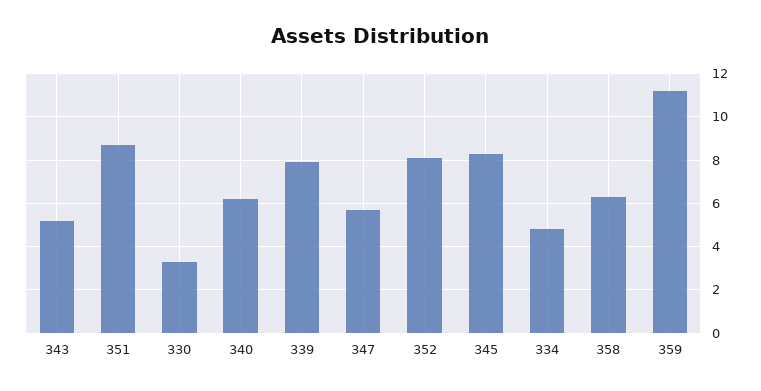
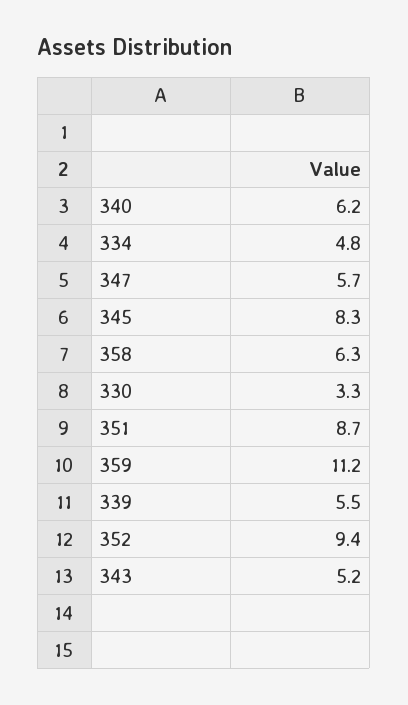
  {
    "343": 5.2,
    "351": 8.7,
    "330": 3.3,
    "340": 6.2,
-   "339": 8,
+   "339": 5.5,
    "347": 5.7,
-   "352": 8,
+   "352": 9.4,
    "345": 8.3,
    "334": 4.8,
    "358": 6.3,
    "359": 11.2
  }

